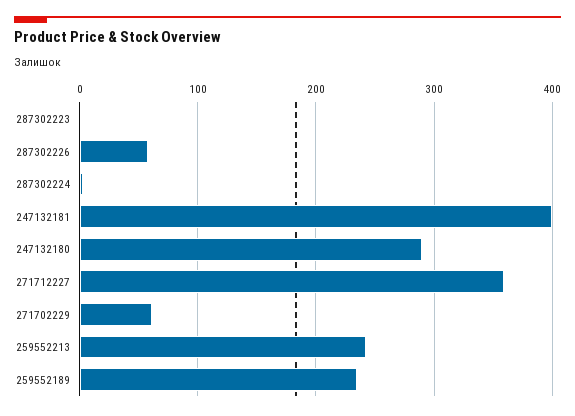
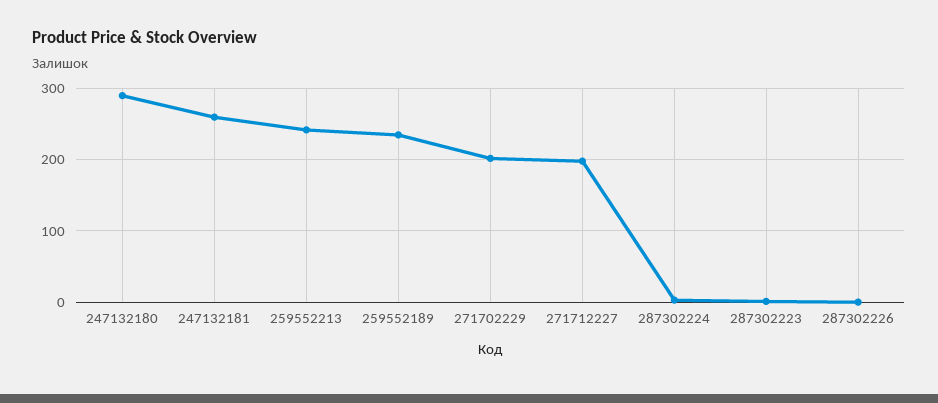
  {
    "287302223": 0,
-   "287302226": 60,
+   "287302226": 0,
    "287302224": 0,
-   "247132181": 400,
+   "247132181": 260,
    "247132180": 290,
-   "271712227": 360,
+   "271712227": 200,
-   "271702229": 60,
+   "271702229": 200,
    "259552213": 240,
    "259552189": 240
  }

